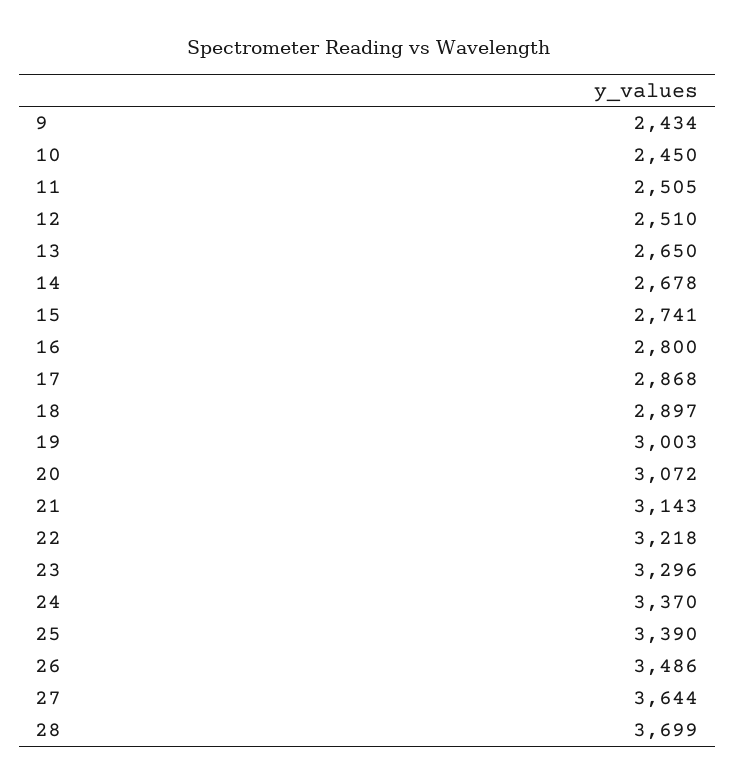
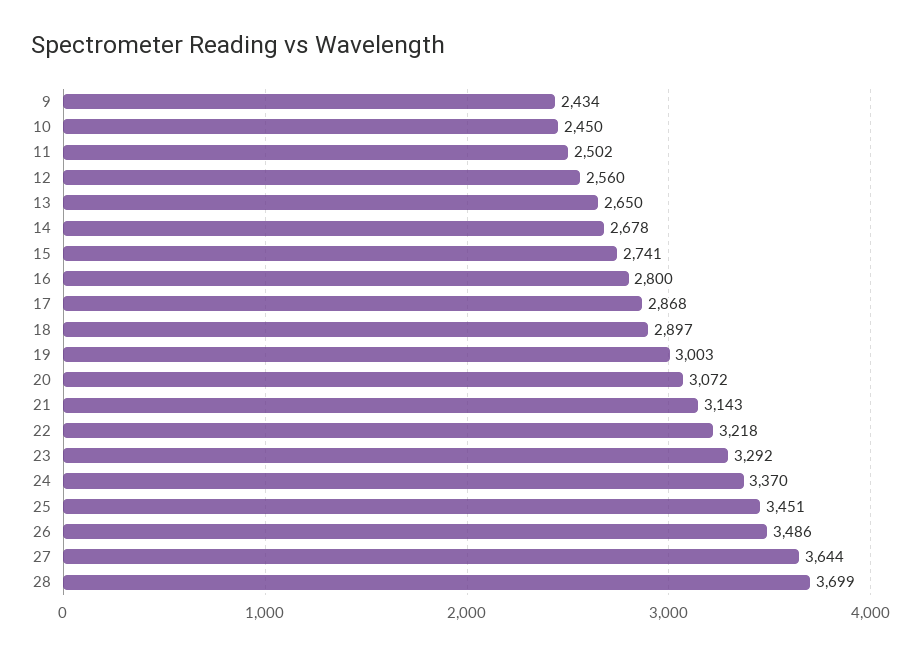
  {
    "9": 2434,
    "10": 2450,
-   "11": 2505,
+   "11": 2502,
-   "12": 2510,
+   "12": 2560,
    "13": 2650,
    "14": 2678,
    "15": 2741,
    "16": 2800,
    "17": 2868,
    "18": 2897,
    "19": 3003,
    "20": 3072,
    "21": 3143,
    "22": 3218,
-   "23": 3296,
+   "23": 3292,
    "24": 3370,
-   "25": 3390,
+   "25": 3451,
    "26": 3486,
    "27": 3644,
    "28": 3699
  }

